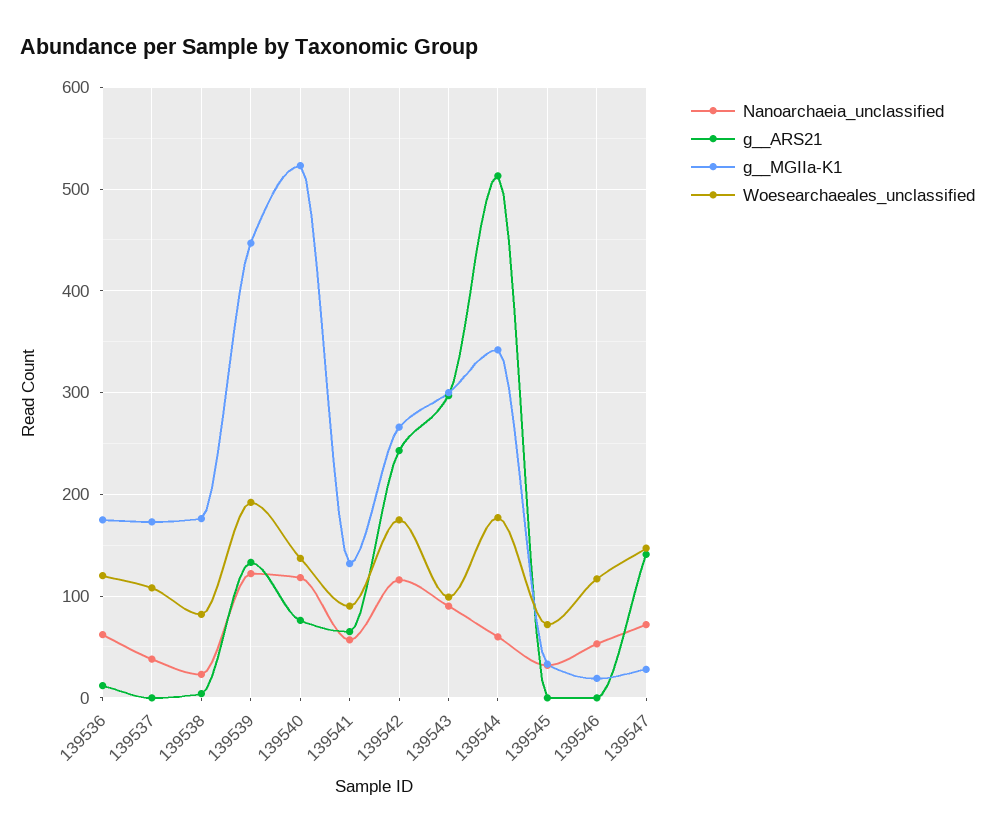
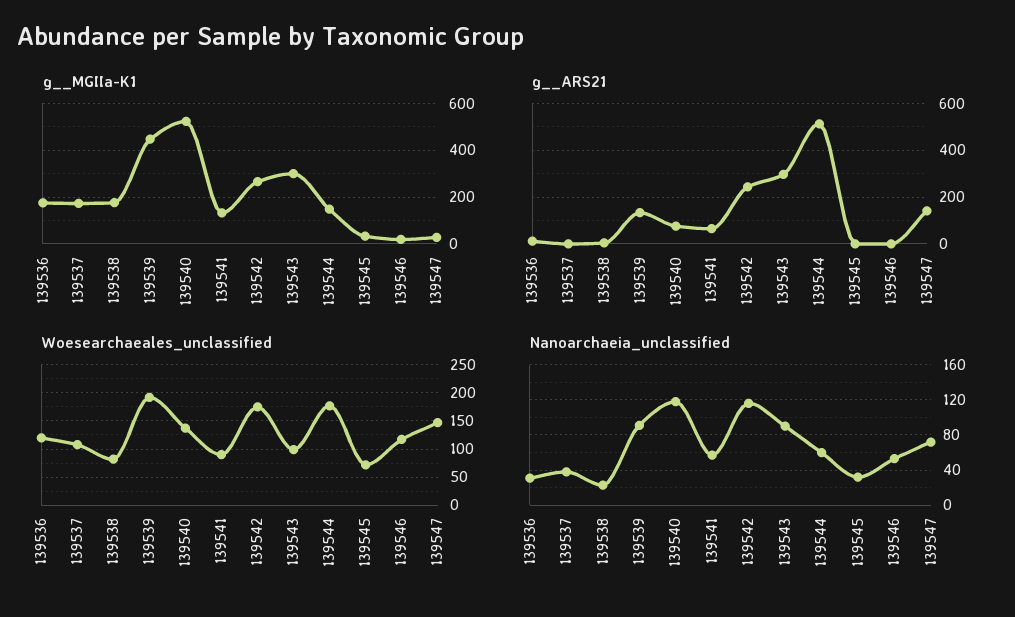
  {
    "Nanoarchaeia_unclassified": {
-     "139536": 60,
+     "139536": 30,
      "139537": 40,
      "139538": 20,
-     "139539": 120,
+     "139539": 90,
      "139540": 120,
      "139541": 60,
      "139542": 120,
      "139543": 90,
      "139544": 60,
      "139545": 30,
      "139546": 50,
      "139547": 70
    },
    "g__ARS21": {
      "139536": 10,
      "139537": 0,
      "139538": 0,
      "139539": 130,
      "139540": 80,
      "139541": 70,
      "139542": 240,
      "139543": 300,
      "139544": 510,
      "139545": 0,
      "139546": 0,
      "139547": 140
    },
    "g__MGIIa-K1": {
      "139536": 180,
      "139537": 170,
      "139538": 180,
      "139539": 450,
      "139540": 520,
      "139541": 130,
      "139542": 270,
      "139543": 300,
-     "139544": 340,
+     "139544": 150,
      "139545": 30,
      "139546": 20,
      "139547": 30
    },
    "Woesearchaeales_unclassified": {
      "139536": 120,
      "139537": 110,
      "139538": 80,
      "139539": 190,
      "139540": 140,
      "139541": 90,
      "139542": 180,
      "139543": 100,
      "139544": 180,
      "139545": 70,
      "139546": 120,
      "139547": 150
    }
  }

